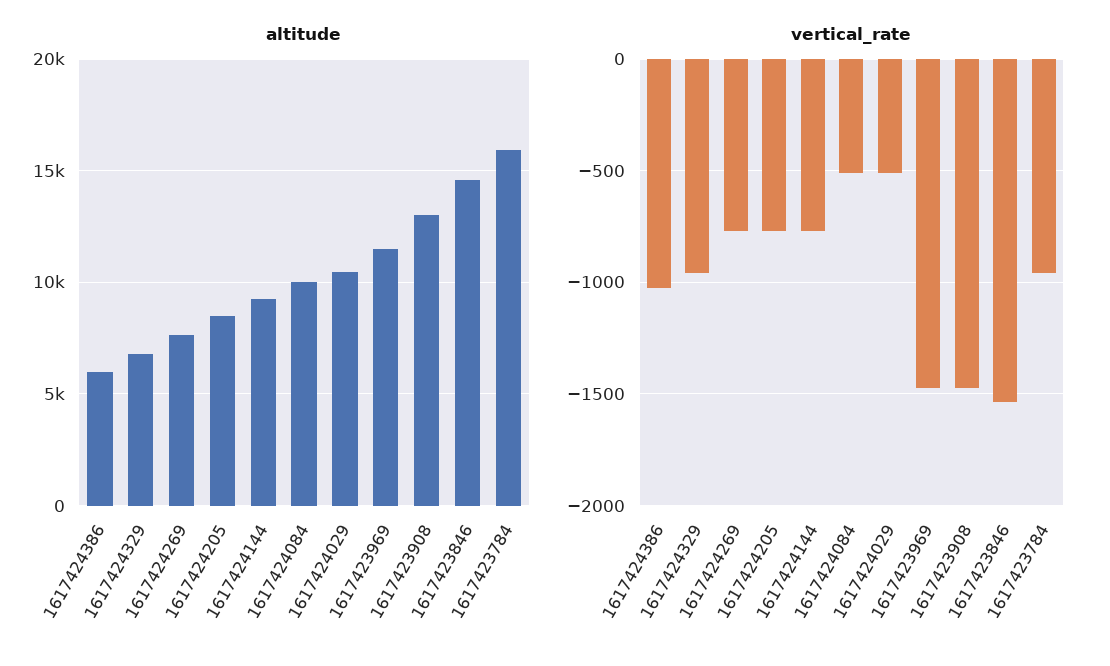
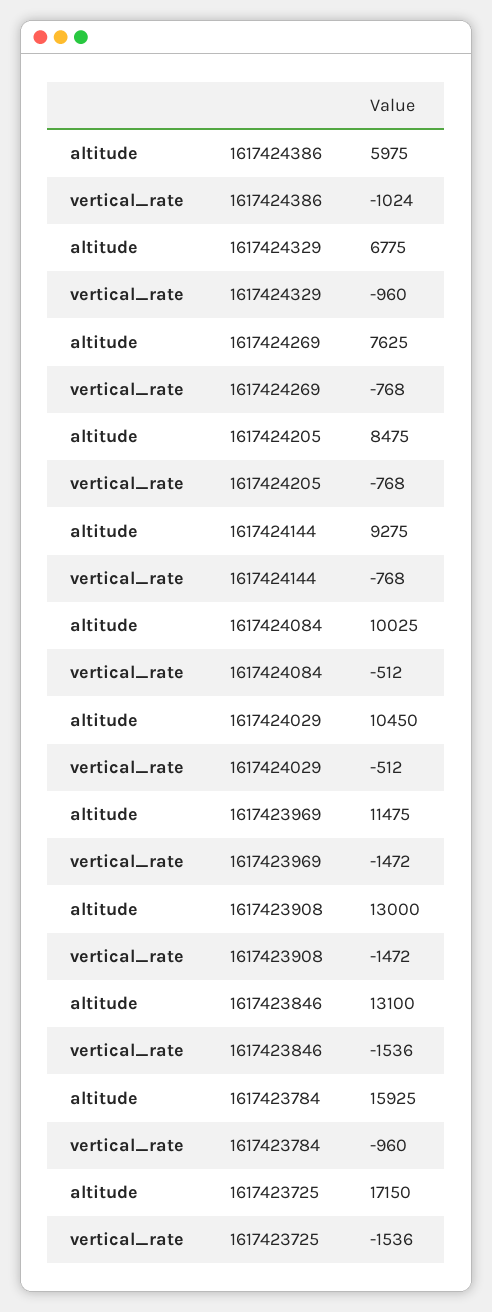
  {
    "altitude": {
      "1617424386": 5975,
      "1617424329": 6775,
      "1617424269": 7625,
      "1617424205": 8475,
      "1617424144": 9275,
      "1617424084": 10025,
      "1617424029": 10450,
      "1617423969": 11475,
      "1617423908": 13000,
-     "1617423846": 14500,
+     "1617423846": 13100,
-     "1617423784": 15925
+     "1617423784": 15925,
+     "1617423725": 17150
    },
    "vertical_rate": {
      "1617424386": -1024,
      "1617424329": -960,
      "1617424269": -768,
      "1617424205": -768,
      "1617424144": -768,
      "1617424084": -512,
      "1617424029": -512,
      "1617423969": -1472,
      "1617423908": -1472,
      "1617423846": -1536,
-     "1617423784": -960
+     "1617423784": -960,
+     "1617423725": -1536
    }
  }

